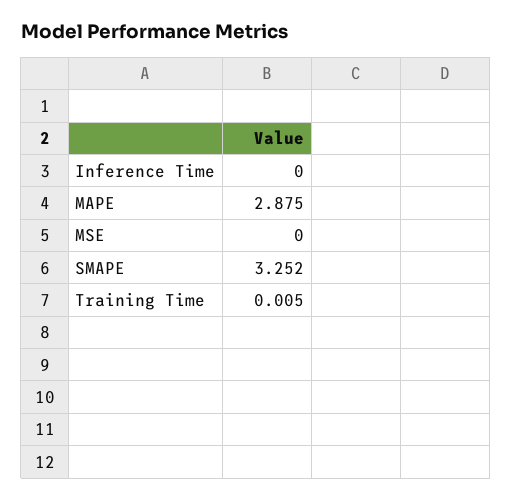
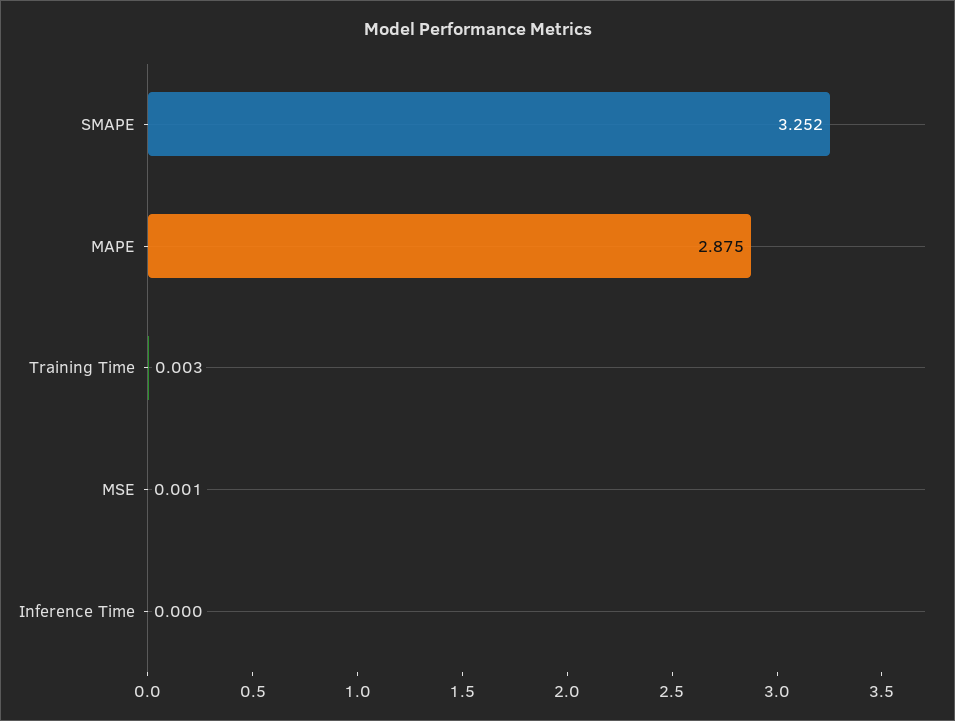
  {
    "Inference Time": 0,
    "MAPE": 2.875,
-   "MSE": 0,
+   "MSE": 0.001,
    "SMAPE": 3.252,
-   "Training Time": 0.005
+   "Training Time": 0.003
  }

